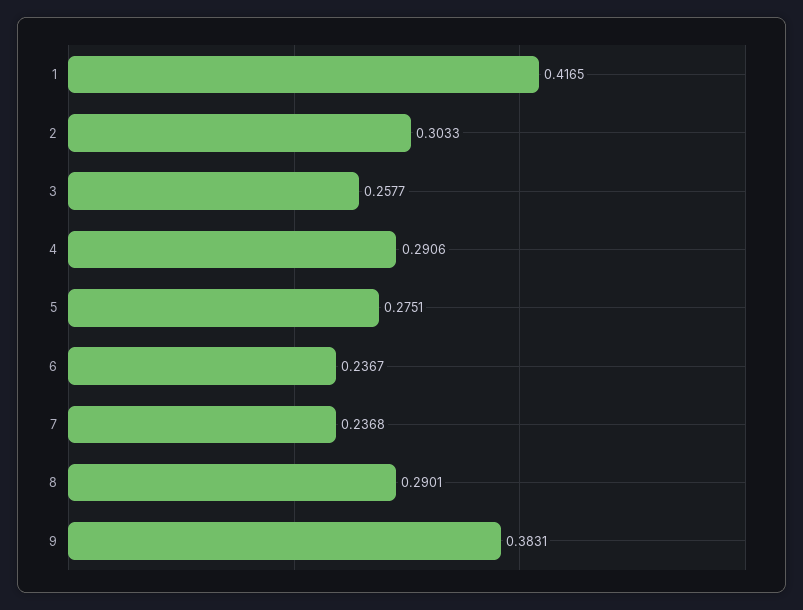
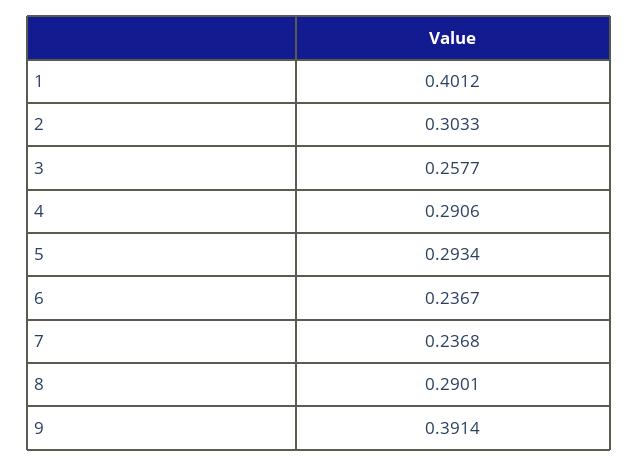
  {
-   "1": 0.4165,
+   "1": 0.4012,
    "2": 0.3033,
    "3": 0.2577,
    "4": 0.2906,
-   "5": 0.2751,
+   "5": 0.2934,
    "6": 0.2367,
    "7": 0.2368,
    "8": 0.2901,
-   "9": 0.3831
+   "9": 0.3914
  }

